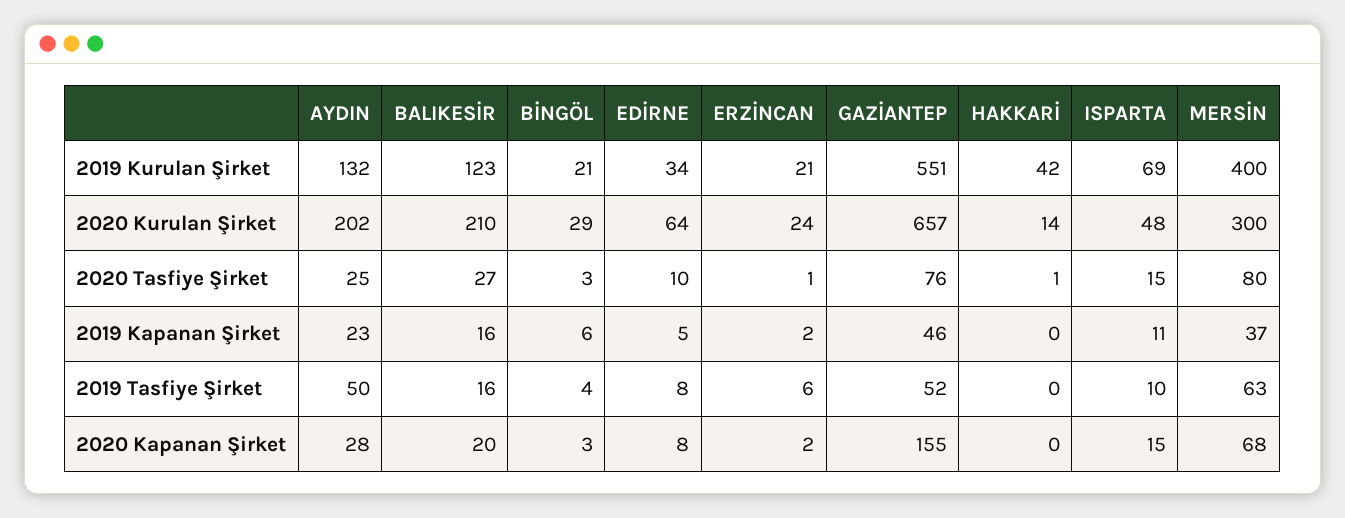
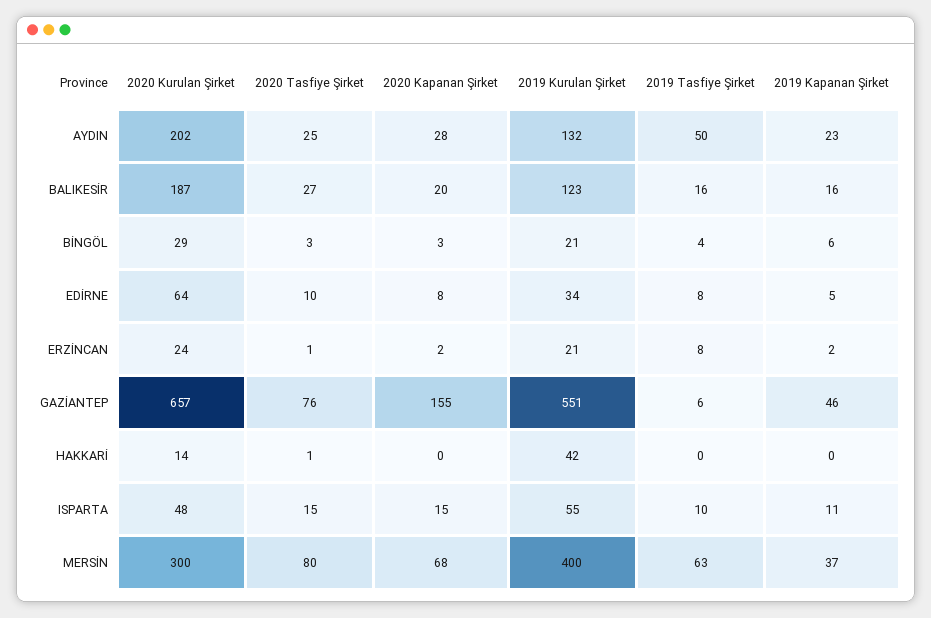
  {
    "AYDIN": {
      "2019 Kurulan Şirket": 132,
      "2020 Kurulan Şirket": 202,
      "2020 Tasfiye Şirket": 25,
      "2019 Kapanan Şirket": 23,
      "2019 Tasfiye Şirket": 50,
      "2020 Kapanan Şirket": 28
    },
    "BALIKESİR": {
      "2019 Kurulan Şirket": 123,
-     "2020 Kurulan Şirket": 210,
+     "2020 Kurulan Şirket": 187,
      "2020 Tasfiye Şirket": 27,
      "2019 Kapanan Şirket": 16,
      "2019 Tasfiye Şirket": 16,
      "2020 Kapanan Şirket": 20
    },
    "BİNGÖL": {
      "2019 Kurulan Şirket": 21,
      "2020 Kurulan Şirket": 29,
      "2020 Tasfiye Şirket": 3,
      "2019 Kapanan Şirket": 6,
      "2019 Tasfiye Şirket": 4,
      "2020 Kapanan Şirket": 3
    },
    "EDİRNE": {
      "2019 Kurulan Şirket": 34,
      "2020 Kurulan Şirket": 64,
      "2020 Tasfiye Şirket": 10,
      "2019 Kapanan Şirket": 5,
      "2019 Tasfiye Şirket": 8,
      "2020 Kapanan Şirket": 8
    },
    "ERZİNCAN": {
      "2019 Kurulan Şirket": 21,
      "2020 Kurulan Şirket": 24,
      "2020 Tasfiye Şirket": 1,
      "2019 Kapanan Şirket": 2,
-     "2019 Tasfiye Şirket": 6,
+     "2019 Tasfiye Şirket": 8,
      "2020 Kapanan Şirket": 2
    },
    "GAZİANTEP": {
      "2019 Kurulan Şirket": 551,
      "2020 Kurulan Şirket": 657,
      "2020 Tasfiye Şirket": 76,
      "2019 Kapanan Şirket": 46,
-     "2019 Tasfiye Şirket": 52,
+     "2019 Tasfiye Şirket": 6,
      "2020 Kapanan Şirket": 155
    },
    "HAKKARİ": {
      "2019 Kurulan Şirket": 42,
      "2020 Kurulan Şirket": 14,
      "2020 Tasfiye Şirket": 1,
      "2019 Kapanan Şirket": 0,
      "2019 Tasfiye Şirket": 0,
      "2020 Kapanan Şirket": 0
    },
    "ISPARTA": {
-     "2019 Kurulan Şirket": 69,
+     "2019 Kurulan Şirket": 55,
      "2020 Kurulan Şirket": 48,
      "2020 Tasfiye Şirket": 15,
      "2019 Kapanan Şirket": 11,
      "2019 Tasfiye Şirket": 10,
      "2020 Kapanan Şirket": 15
    },
    "MERSİN": {
      "2019 Kurulan Şirket": 400,
      "2020 Kurulan Şirket": 300,
      "2020 Tasfiye Şirket": 80,
      "2019 Kapanan Şirket": 37,
      "2019 Tasfiye Şirket": 63,
      "2020 Kapanan Şirket": 68
    }
  }

